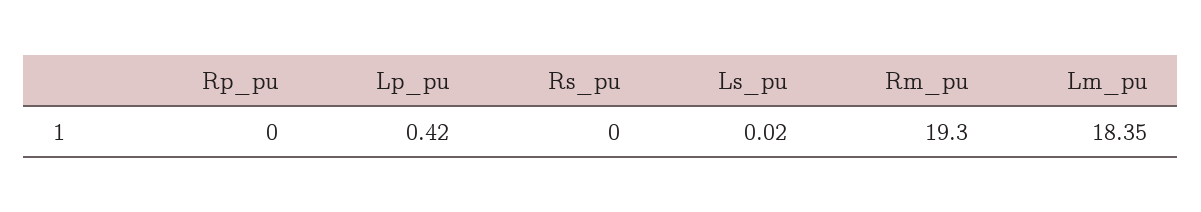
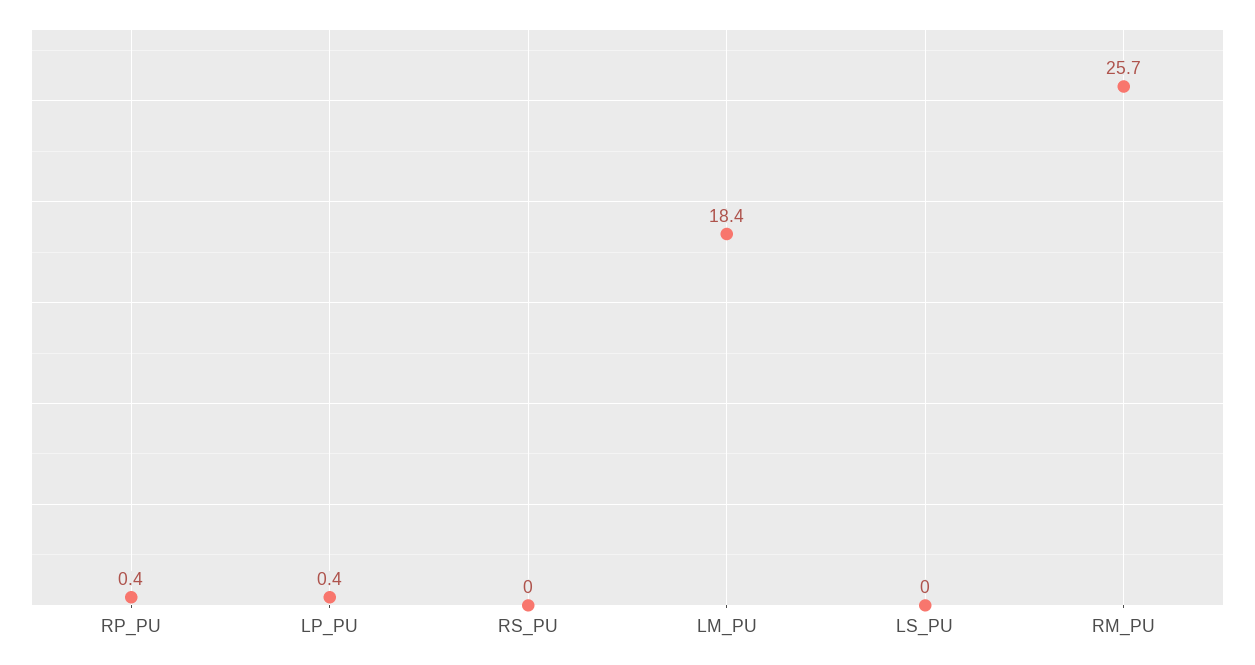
  {
-   "Rp_pu": 0,
+   "Rp_pu": 0.4,
    "Lp_pu": 0.42,
    "Rs_pu": 0,
    "Ls_pu": 0.02,
-   "Rm_pu": 19.3,
+   "Rm_pu": 25.7,
    "Lm_pu": 18.35
  }

